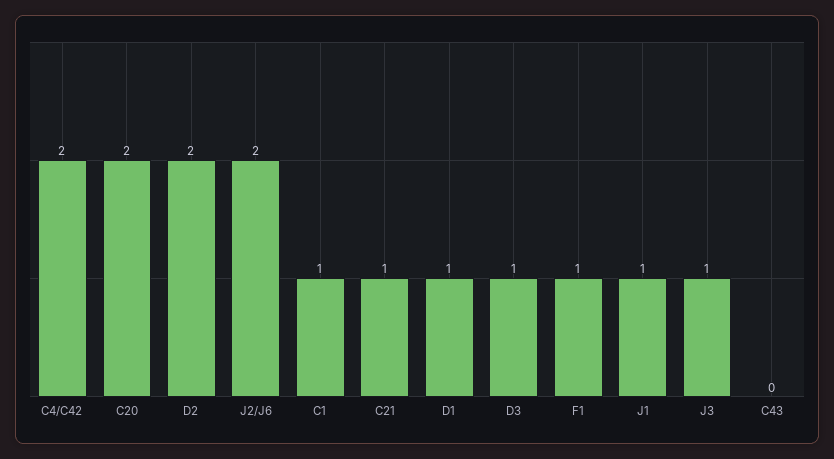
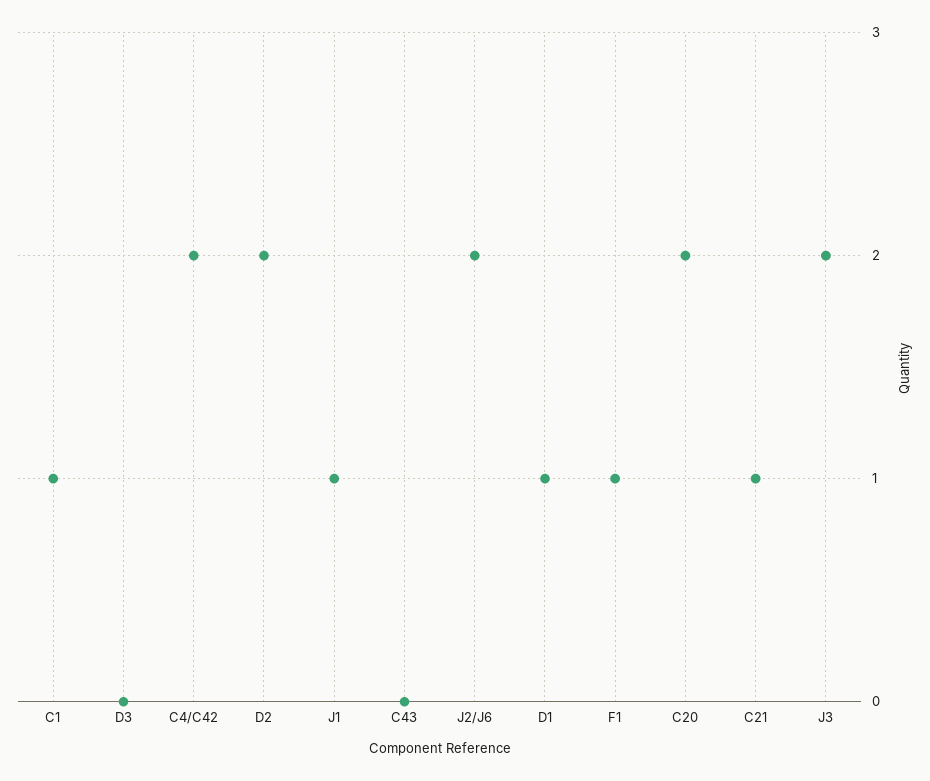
  {
    "C4/C42": 2,
    "C20": 2,
    "D2": 2,
    "J2/J6": 2,
    "C1": 1,
    "C21": 1,
    "D1": 1,
-   "D3": 1,
+   "D3": 0,
    "F1": 1,
    "J1": 1,
-   "J3": 1,
+   "J3": 2,
    "C43": 0
  }

